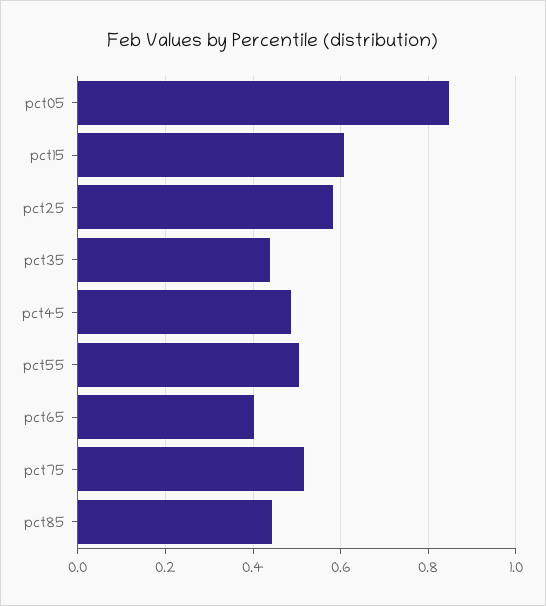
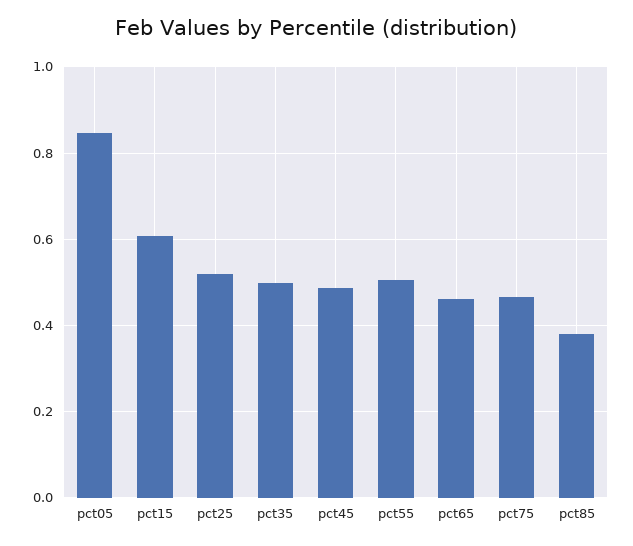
  {
    "pct05": 0.84,
    "pct15": 0.6,
-   "pct25": 0.58,
+   "pct25": 0.52,
-   "pct35": 0.44,
+   "pct35": 0.5,
    "pct45": 0.48,
    "pct55": 0.5,
-   "pct65": 0.4,
+   "pct65": 0.46,
-   "pct75": 0.52,
+   "pct75": 0.46,
-   "pct85": 0.44
+   "pct85": 0.38
  }

